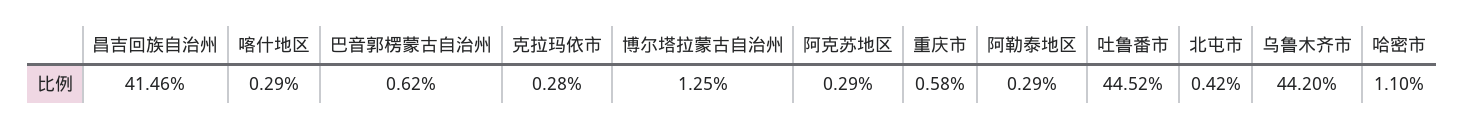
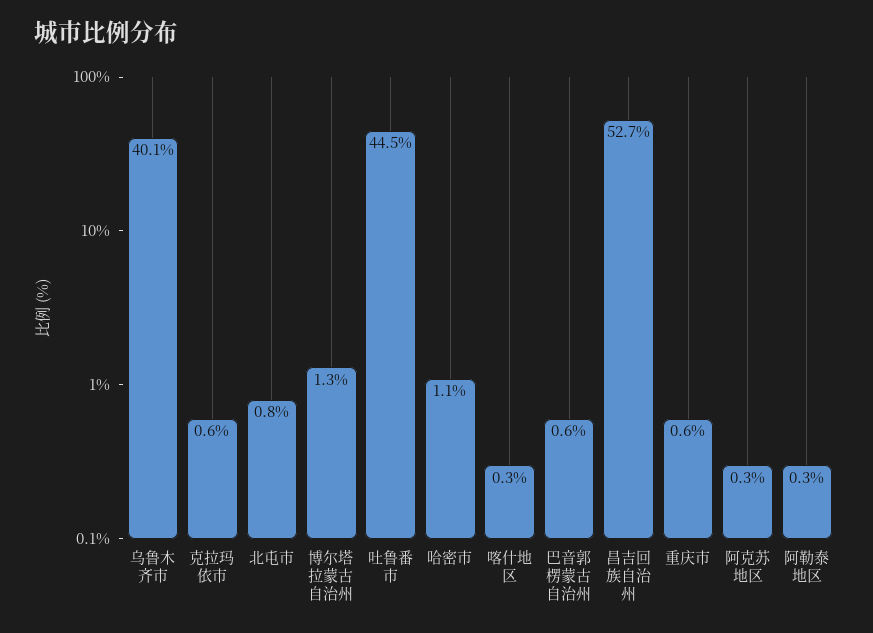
  {
-   "昌吉回族自治州": 41.46,
+   "昌吉回族自治州": 52.7,
    "喀什地区": 0.29,
    "巴音郭楞蒙古自治州": 0.62,
-   "克拉玛依市": 0.28,
+   "克拉玛依市": 0.6,
    "博尔塔拉蒙古自治州": 1.25,
    "阿克苏地区": 0.29,
    "重庆市": 0.58,
    "阿勒泰地区": 0.29,
    "吐鲁番市": 44.52,
-   "北屯市": 0.42,
+   "北屯市": 0.8,
-   "乌鲁木齐市": 44.2,
+   "乌鲁木齐市": 40.1,
    "哈密市": 1.1
  }

